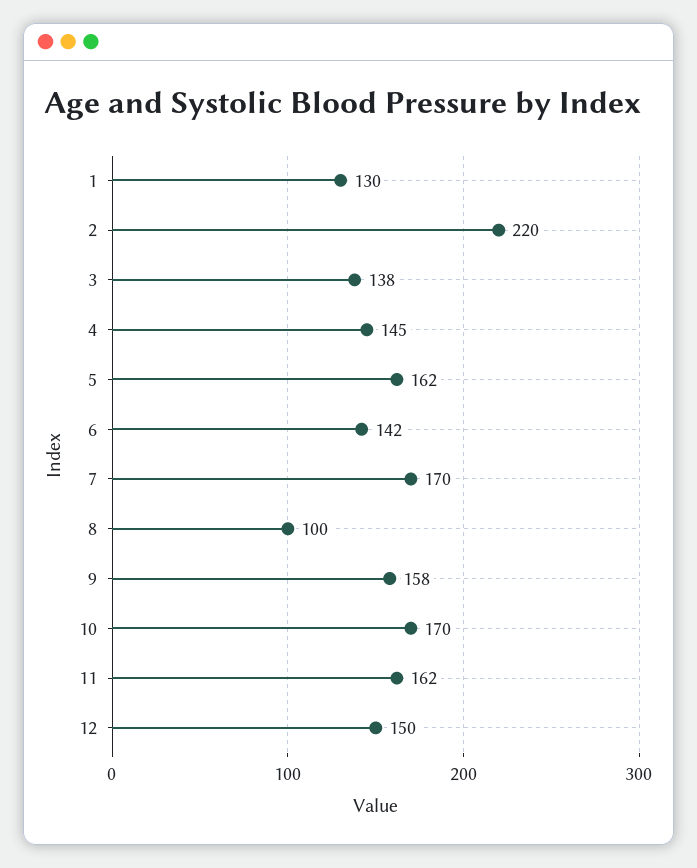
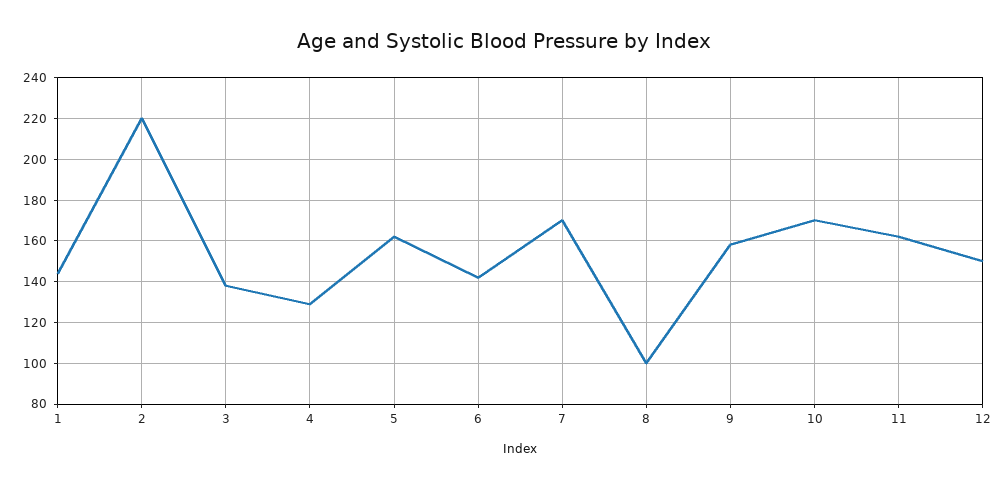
  {
-   "1": 130,
+   "1": 145,
    "2": 220,
    "3": 138,
-   "4": 145,
+   "4": 130,
    "5": 162,
    "6": 142,
    "7": 170,
    "8": 100,
    "9": 158,
    "10": 170,
    "11": 162,
    "12": 150
  }

